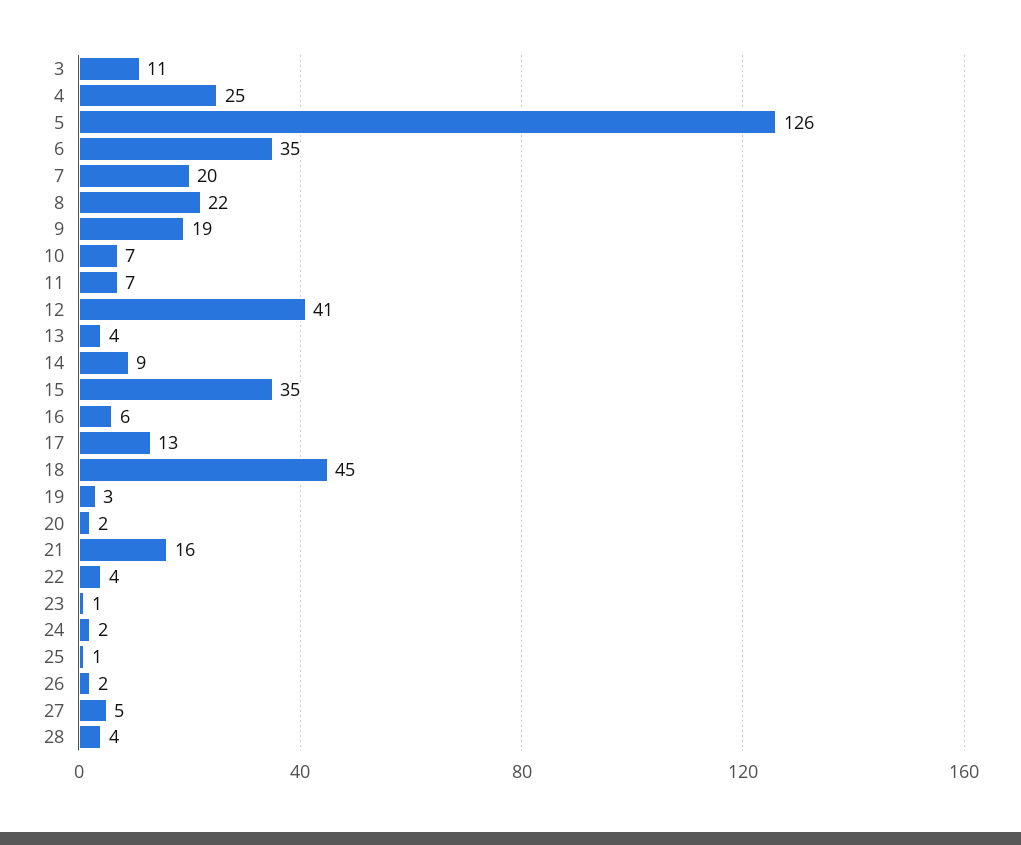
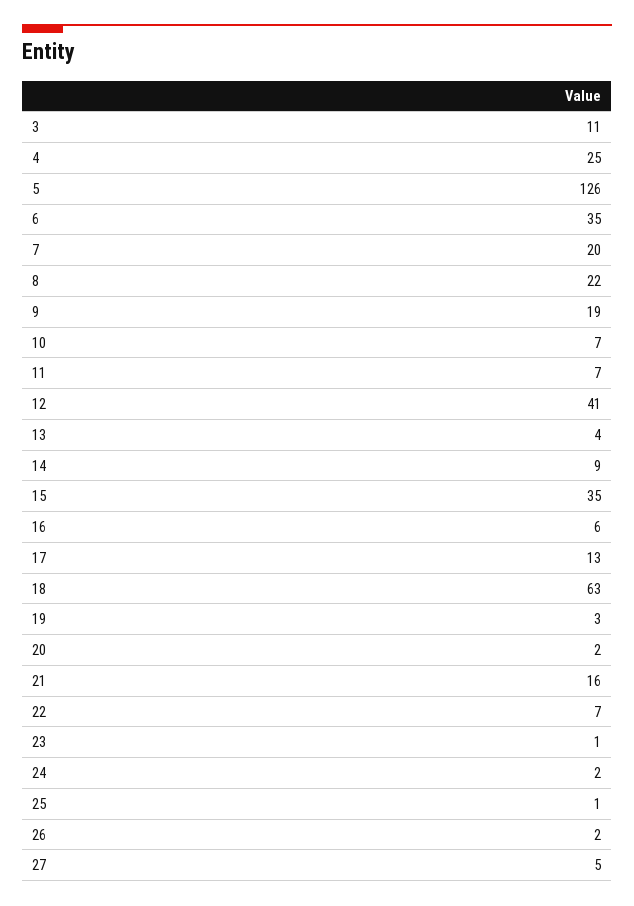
  {
    "3": 11,
    "4": 25,
    "5": 126,
    "6": 35,
    "7": 20,
    "8": 22,
    "9": 19,
    "10": 7,
    "11": 7,
    "12": 41,
    "13": 4,
    "14": 9,
    "15": 35,
    "16": 6,
    "17": 13,
-   "18": 45,
+   "18": 63,
    "19": 3,
    "20": 2,
    "21": 16,
-   "22": 4,
+   "22": 7,
    "23": 1,
    "24": 2,
    "25": 1,
    "26": 2,
-   "27": 5,
+   "27": 5
-   "28": 4
  }

